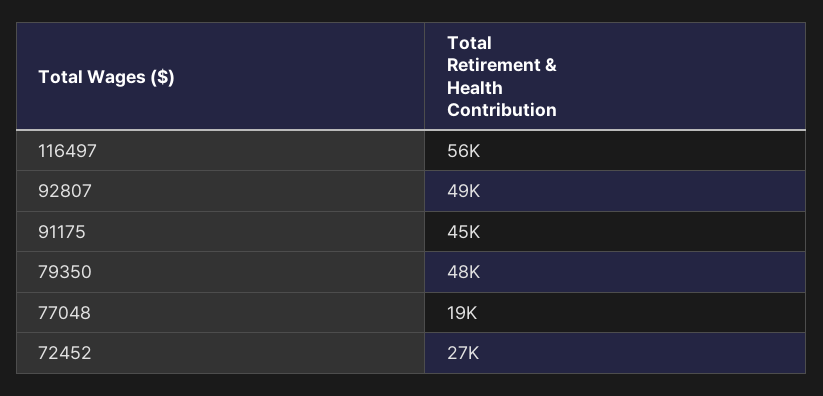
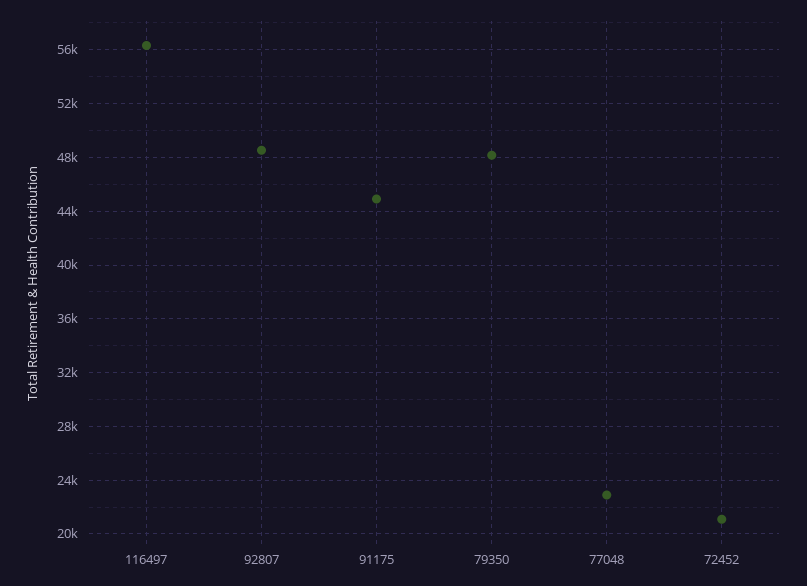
  {
    "116497": 56000,
    "92807": 49000,
    "91175": 45000,
    "79350": 48000,
-   "77048": 19000,
+   "77048": 23000,
-   "72452": 27000
+   "72452": 21000
  }

